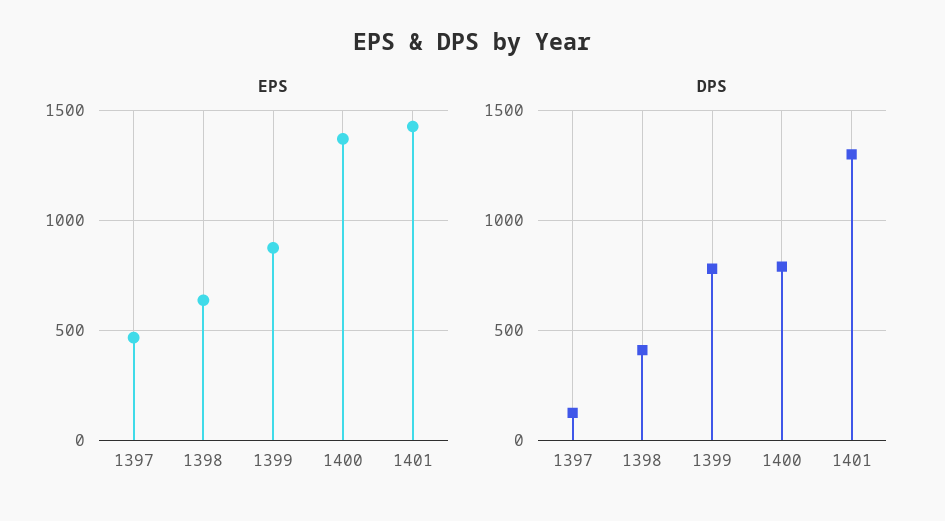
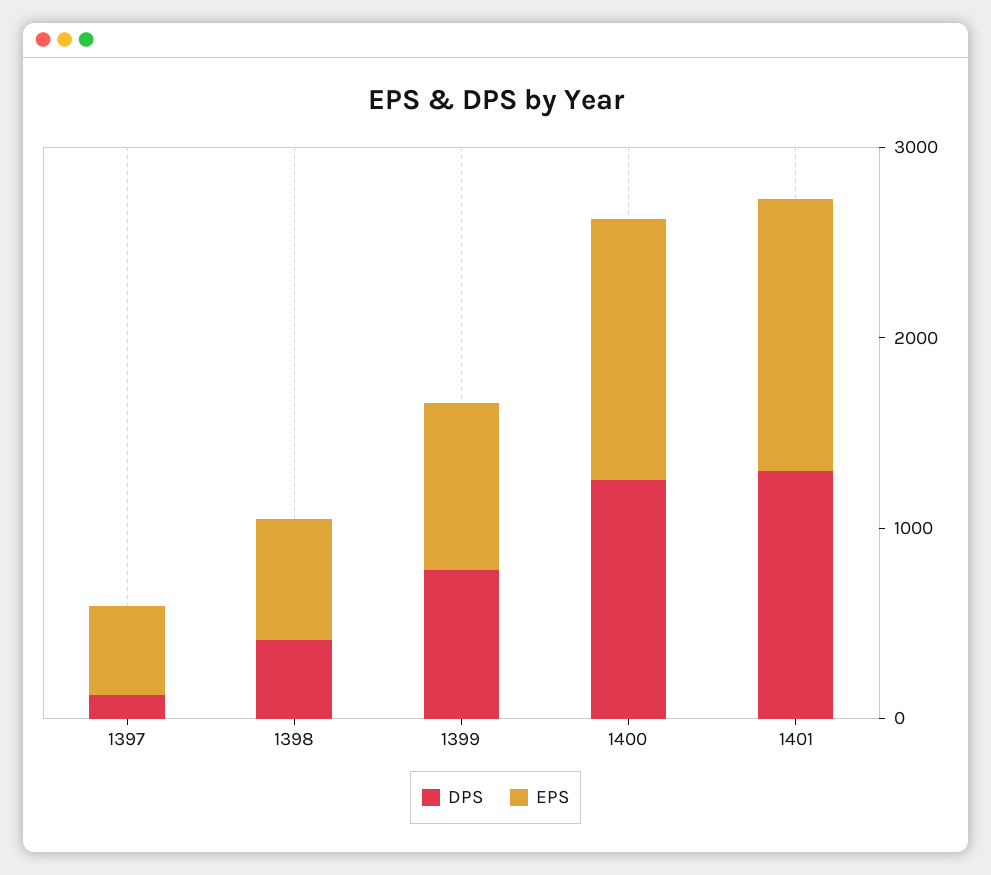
  {
    "EPS": {
      "1397": 450,
      "1398": 650,
      "1399": 900,
      "1400": 1350,
      "1401": 1450
    },
    "DPS": {
      "1397": 150,
      "1398": 400,
      "1399": 800,
-     "1400": 800,
+     "1400": 1200,
      "1401": 1300
    }
  }

